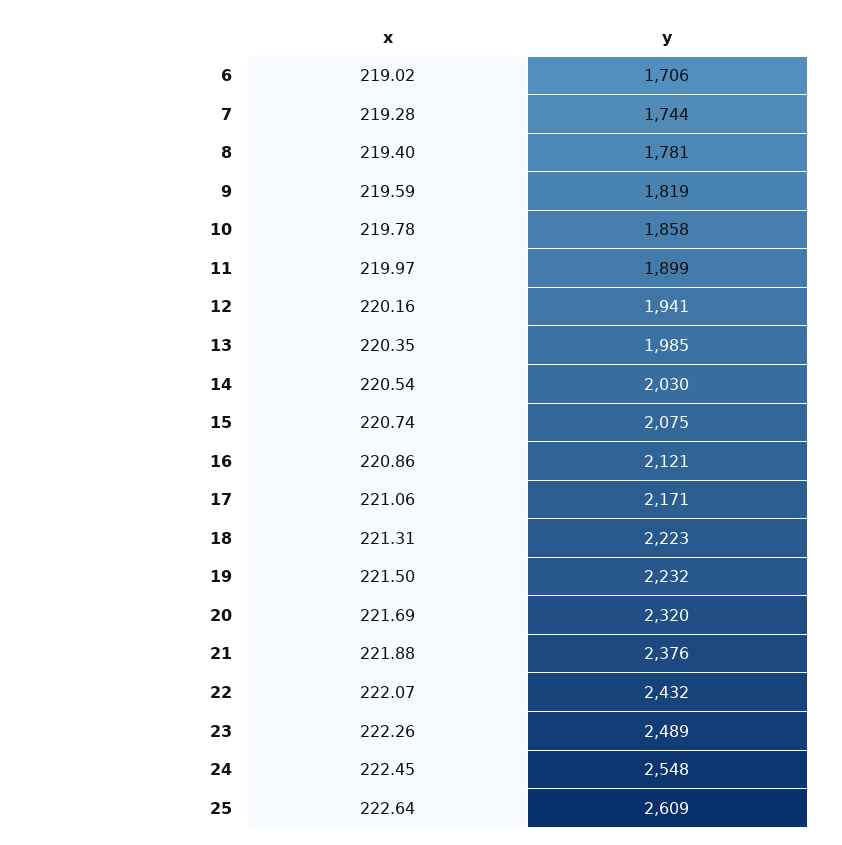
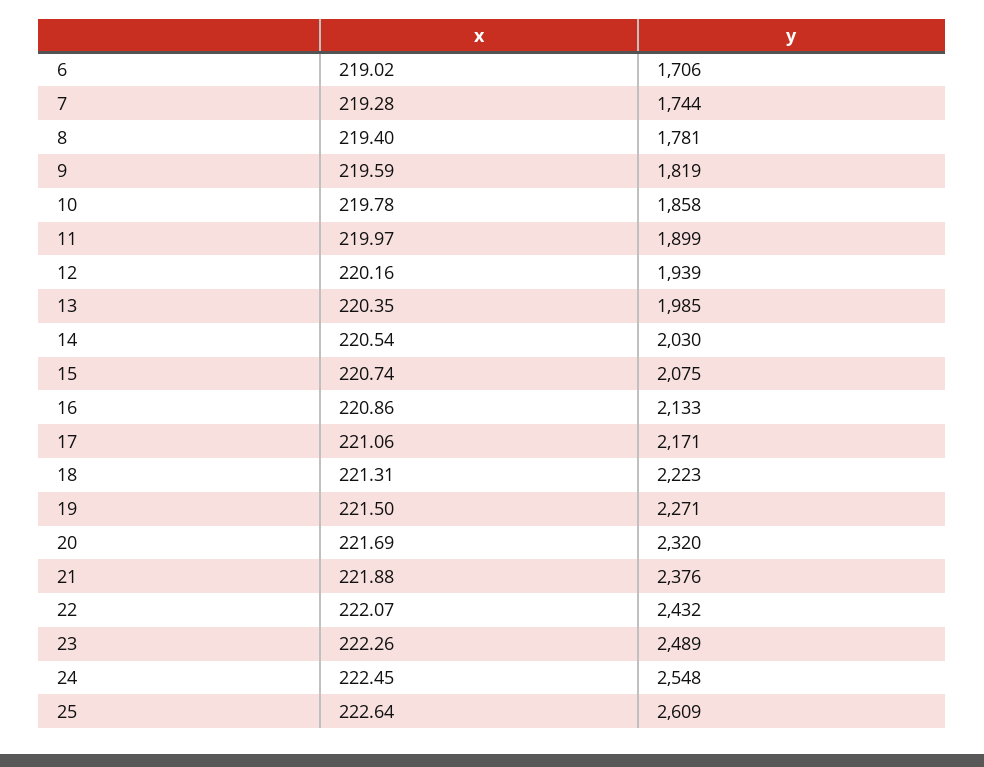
  {
    "x": {
      "6": 219.02,
      "7": 219.28,
      "8": 219.4,
      "9": 219.59,
      "10": 219.78,
      "11": 219.97,
      "12": 220.16,
      "13": 220.35,
      "14": 220.54,
      "15": 220.74,
      "16": 220.86,
      "17": 221.06,
      "18": 221.31,
      "19": 221.5,
      "20": 221.69,
      "21": 221.88,
      "22": 222.07,
      "23": 222.26,
      "24": 222.45,
      "25": 222.64
    },
    "y": {
      "6": 1706,
      "7": 1744,
      "8": 1781,
      "9": 1819,
      "10": 1858,
      "11": 1899,
-     "12": 1941,
+     "12": 1939,
      "13": 1985,
      "14": 2030,
      "15": 2075,
-     "16": 2121,
+     "16": 2133,
      "17": 2171,
      "18": 2223,
-     "19": 2232,
+     "19": 2271,
      "20": 2320,
      "21": 2376,
      "22": 2432,
      "23": 2489,
      "24": 2548,
      "25": 2609
    }
  }

